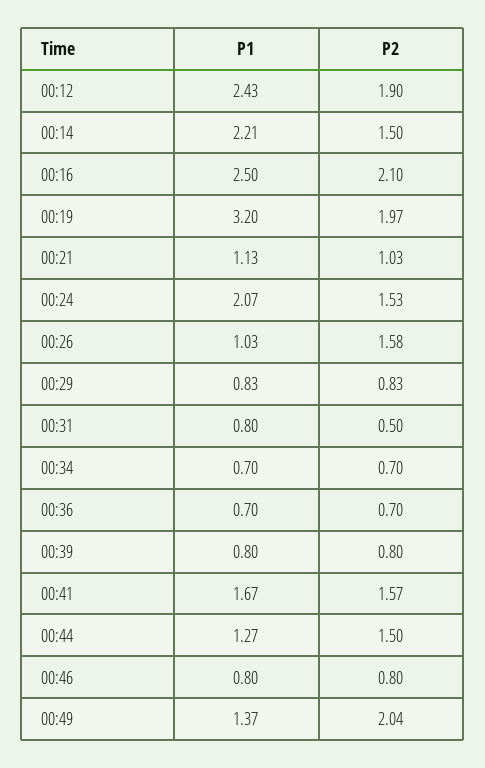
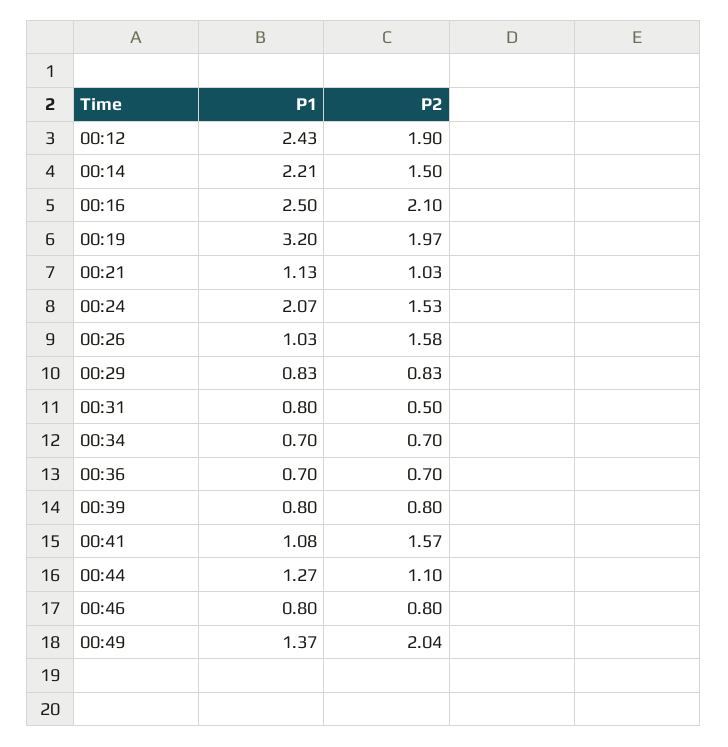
  {
    "P1": {
      "00:12": 2.43,
      "00:14": 2.21,
      "00:16": 2.5,
      "00:19": 3.2,
      "00:21": 1.13,
      "00:24": 2.07,
      "00:26": 1.03,
      "00:29": 0.83,
      "00:31": 0.8,
      "00:34": 0.7,
      "00:36": 0.7,
      "00:39": 0.8,
-     "00:41": 1.67,
+     "00:41": 1.08,
      "00:44": 1.27,
      "00:46": 0.8,
      "00:49": 1.37
    },
    "P2": {
      "00:12": 1.9,
      "00:14": 1.5,
      "00:16": 2.1,
      "00:19": 1.97,
      "00:21": 1.03,
      "00:24": 1.53,
      "00:26": 1.58,
      "00:29": 0.83,
      "00:31": 0.5,
      "00:34": 0.7,
      "00:36": 0.7,
      "00:39": 0.8,
      "00:41": 1.57,
-     "00:44": 1.5,
+     "00:44": 1.1,
      "00:46": 0.8,
      "00:49": 2.04
    }
  }

